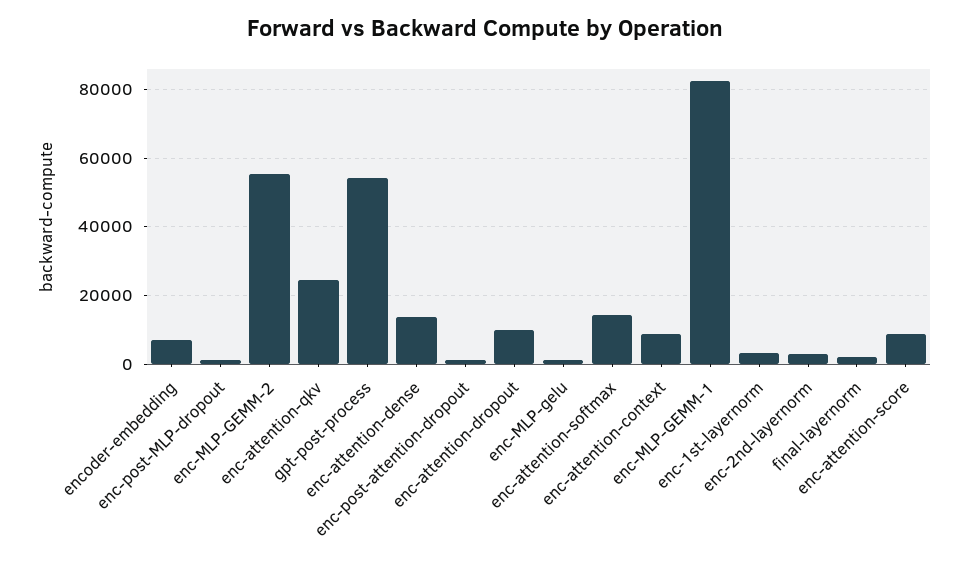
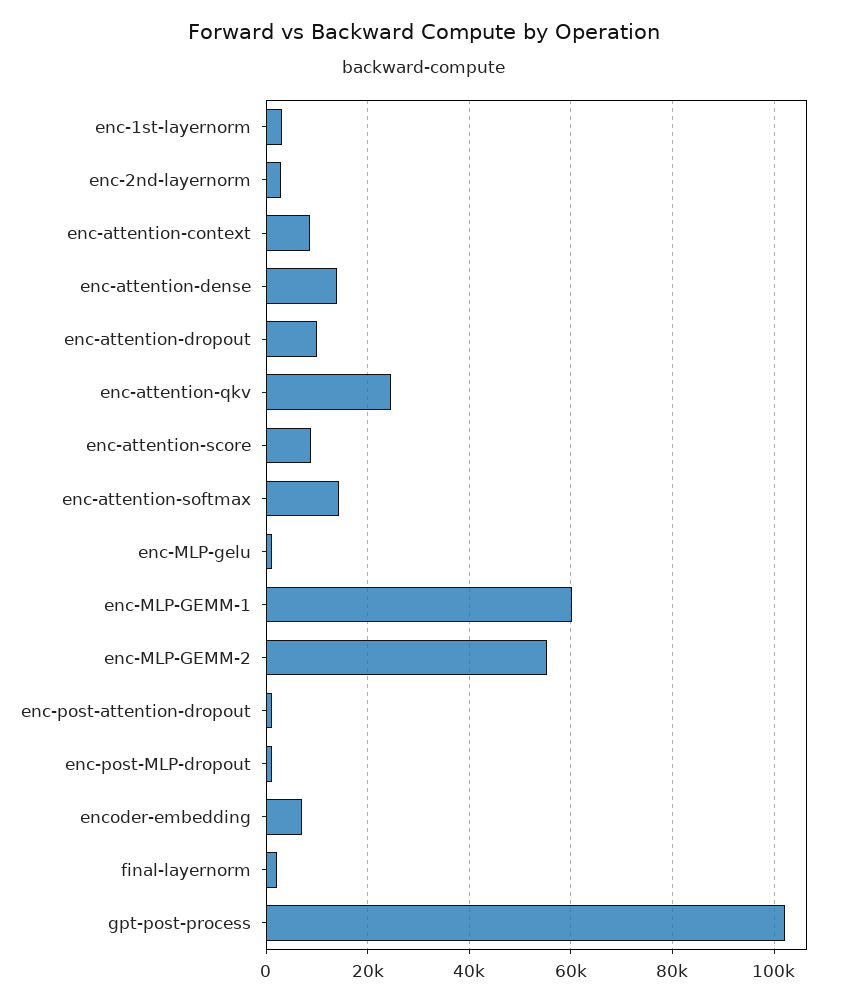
  {
    "encoder-embedding": 8000,
    "enc-post-MLP-dropout": 2000,
    "enc-MLP-GEMM-2": 56000,
    "enc-attention-qkv": 24000,
-   "gpt-post-process": 54000,
+   "gpt-post-process": 102000,
    "enc-attention-dense": 14000,
    "enc-post-attention-dropout": 2000,
    "enc-attention-dropout": 10000,
    "enc-MLP-gelu": 2000,
    "enc-attention-softmax": 14000,
    "enc-attention-context": 8000,
-   "enc-MLP-GEMM-1": 82000,
+   "enc-MLP-GEMM-1": 60000,
    "enc-1st-layernorm": 4000,
    "enc-2nd-layernorm": 2000,
    "final-layernorm": 2000,
    "enc-attention-score": 8000
  }

